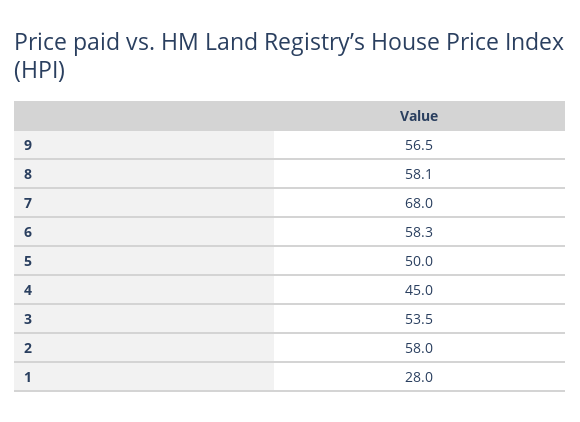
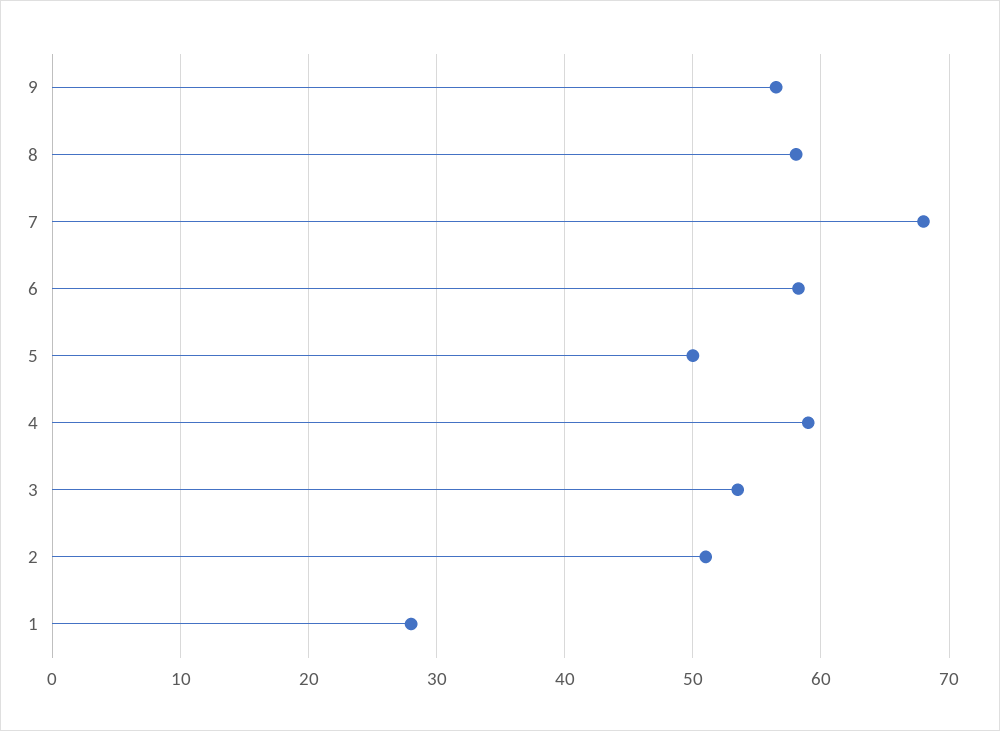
  {
    "9": 56.5,
    "8": 58.1,
    "7": 68,
    "6": 58.3,
    "5": 50,
-   "4": 45,
+   "4": 59,
    "3": 53.5,
-   "2": 58,
+   "2": 51,
    "1": 28
  }

